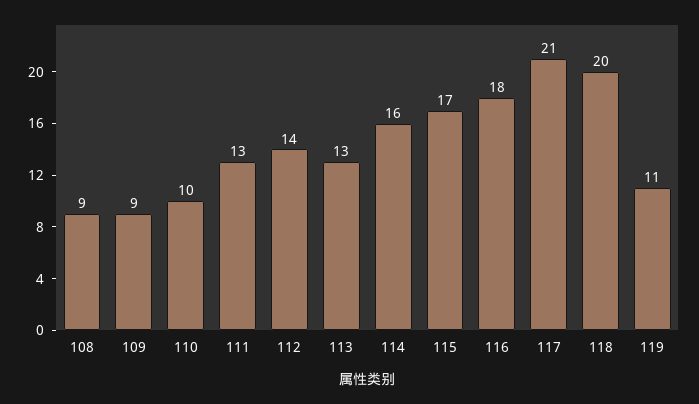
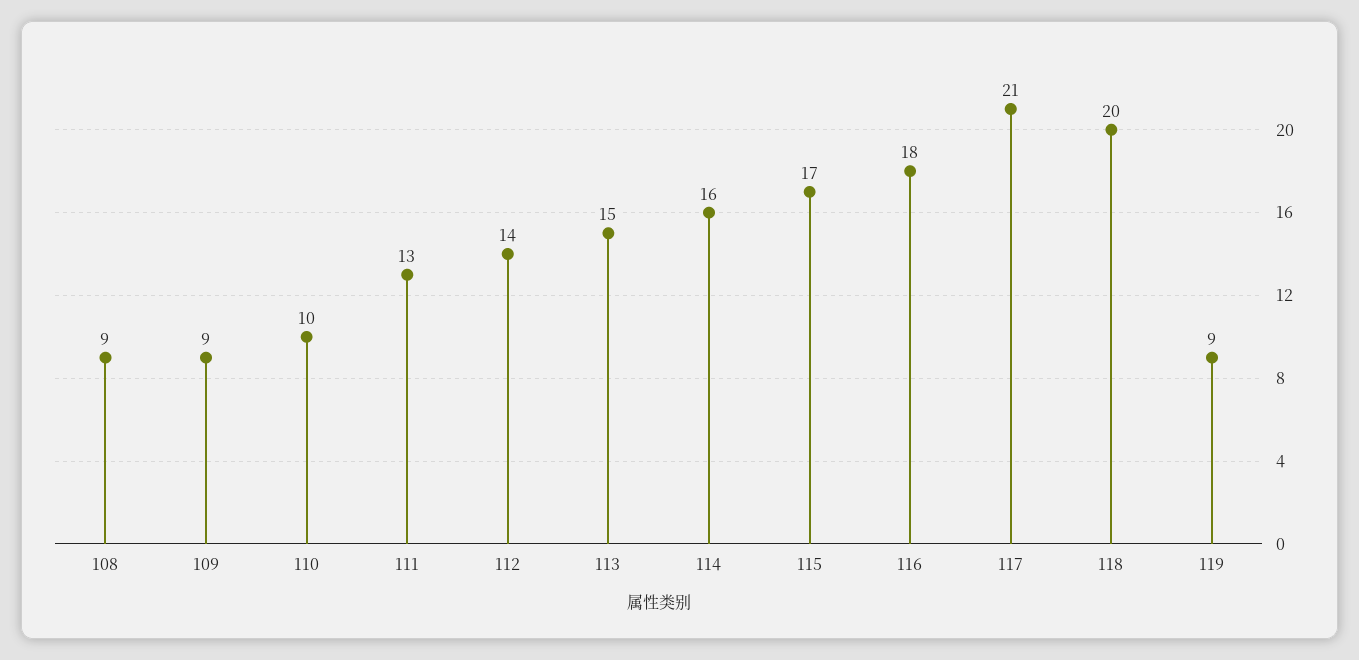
  {
    "108": 9,
    "109": 9,
    "110": 10,
    "111": 13,
    "112": 14,
-   "113": 13,
+   "113": 15,
    "114": 16,
    "115": 17,
    "116": 18,
    "117": 21,
    "118": 20,
-   "119": 11
+   "119": 9
  }

